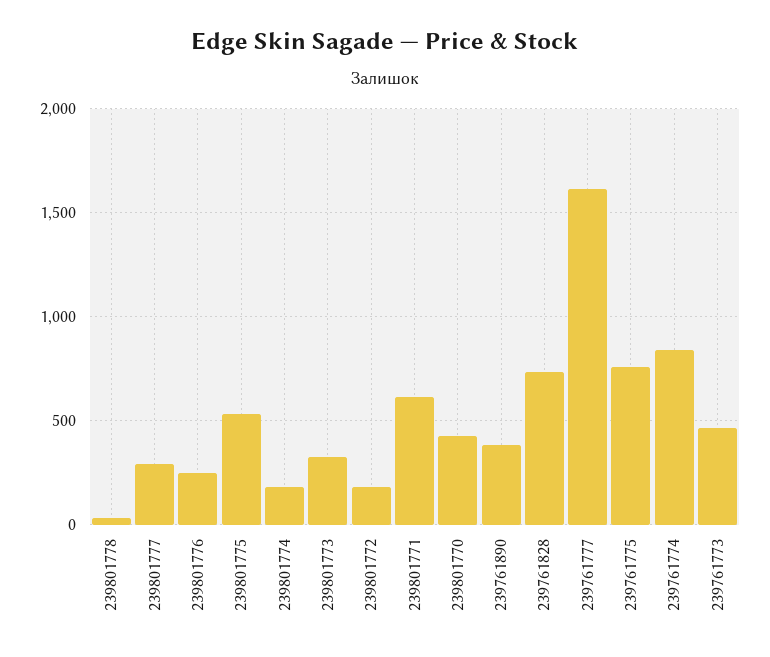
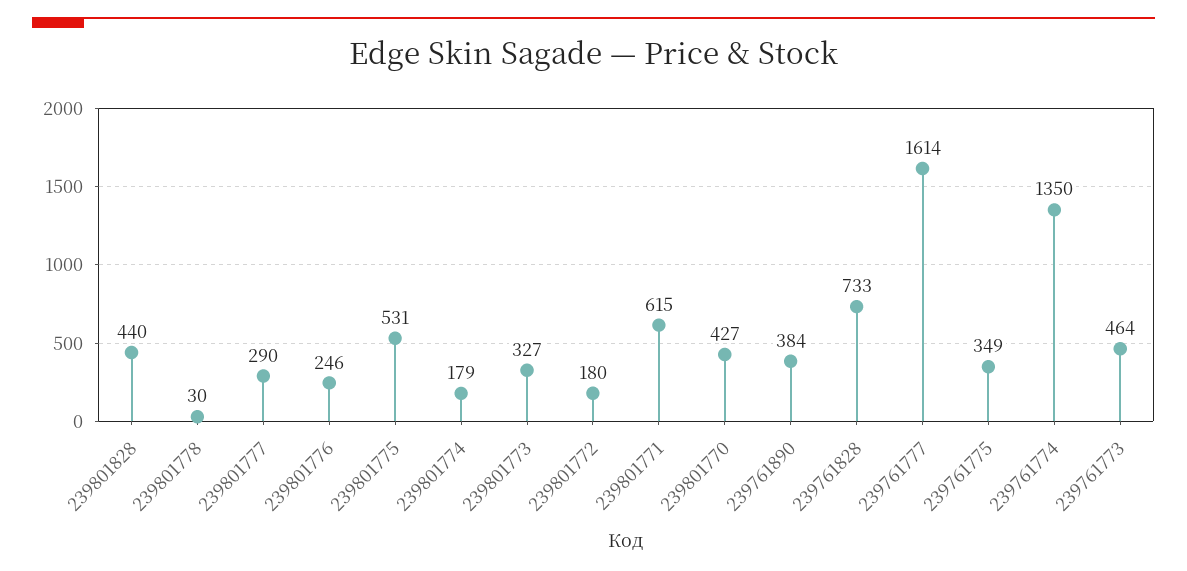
  {
    "239801778": 30,
    "239801777": 290,
    "239801776": 246,
    "239801775": 531,
    "239801774": 179,
    "239801773": 327,
    "239801772": 180,
    "239801771": 615,
    "239801770": 427,
    "239761890": 384,
    "239761828": 733,
    "239761777": 1614,
-   "239761775": 750,
+   "239761775": 349,
-   "239761774": 850,
+   "239761774": 1350,
-   "239761773": 464
+   "239761773": 464,
+   "239801828": 440
  }

